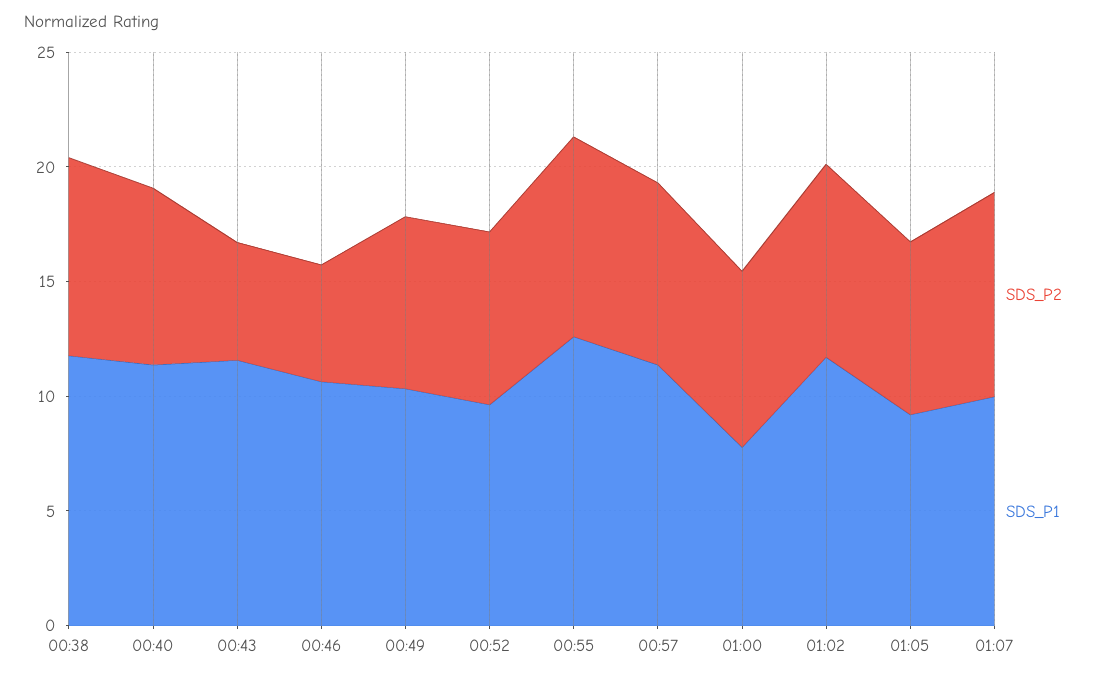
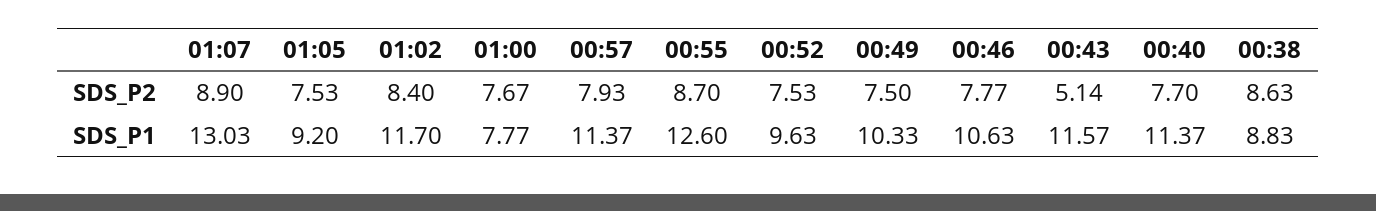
  {
    "SDS_P2": {
      "00:38": 8.63,
      "00:40": 7.7,
      "00:43": 5.14,
-     "00:46": 5,
+     "00:46": 7.77,
      "00:49": 7.5,
      "00:52": 7.53,
      "00:55": 8.7,
      "00:57": 7.93,
      "01:00": 7.67,
      "01:02": 8.4,
      "01:05": 7.53,
      "01:07": 8.9
    },
    "SDS_P1": {
-     "00:38": 12,
+     "00:38": 8.83,
      "00:40": 11.37,
      "00:43": 11.57,
      "00:46": 10.63,
      "00:49": 10.33,
      "00:52": 9.63,
      "00:55": 12.6,
      "00:57": 11.37,
      "01:00": 7.77,
      "01:02": 11.7,
      "01:05": 9.2,
-     "01:07": 10
+     "01:07": 13.03
    }
  }

